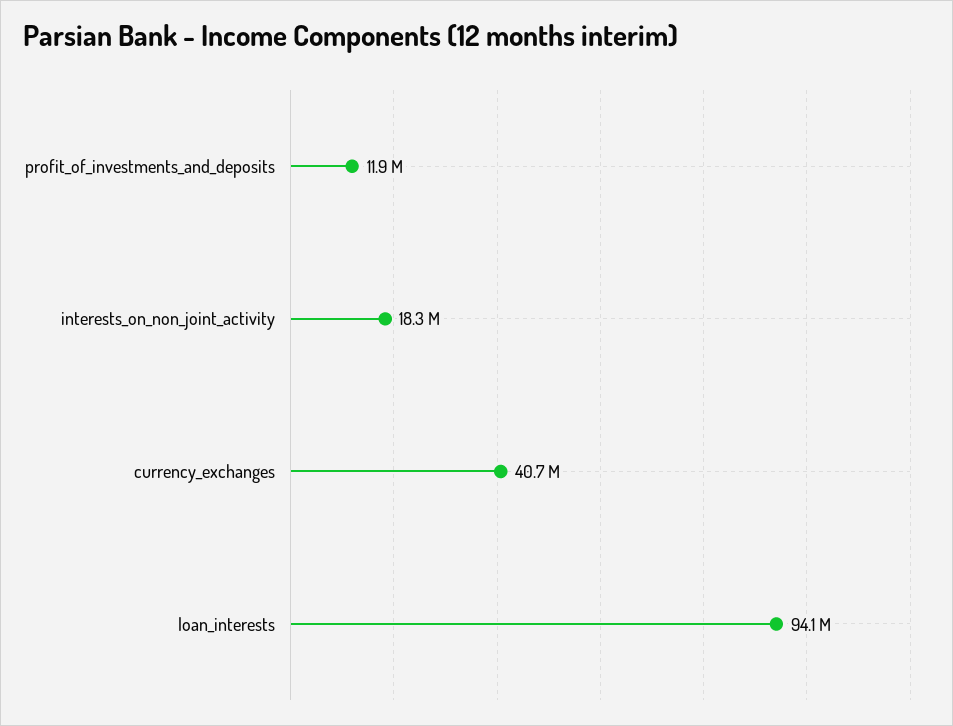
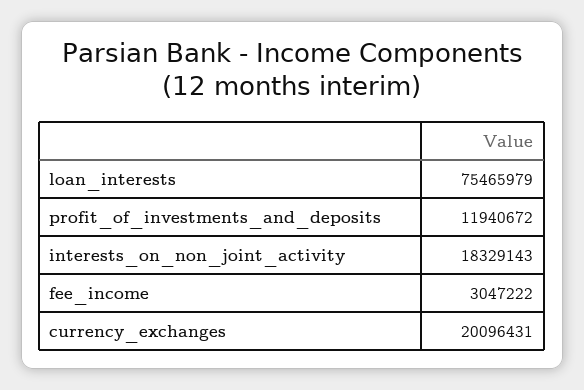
  {
    "profit_of_investments_and_deposits": 11940672,
    "interests_on_non_joint_activity": 18329143,
-   "currency_exchanges": 40700000,
+   "currency_exchanges": 20096431,
-   "loan_interests": 94100000
+   "loan_interests": 75465979,
+   "fee_income": 3047222
  }

